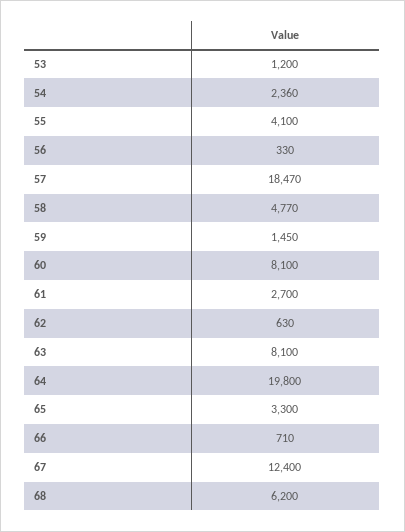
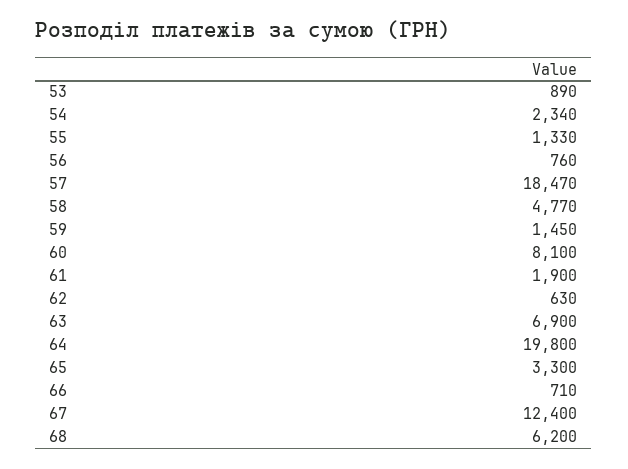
  {
-   "53": 1200,
+   "53": 890,
-   "54": 2360,
+   "54": 2340,
-   "55": 4100,
+   "55": 1330,
-   "56": 330,
+   "56": 760,
    "57": 18470,
    "58": 4770,
    "59": 1450,
    "60": 8100,
-   "61": 2700,
+   "61": 1900,
    "62": 630,
-   "63": 8100,
+   "63": 6900,
    "64": 19800,
    "65": 3300,
    "66": 710,
    "67": 12400,
    "68": 6200
  }

